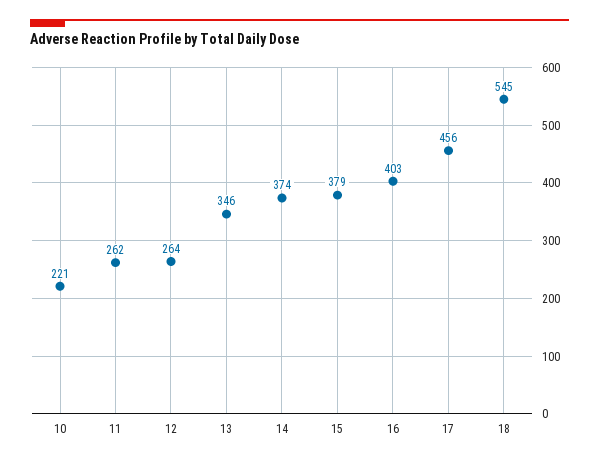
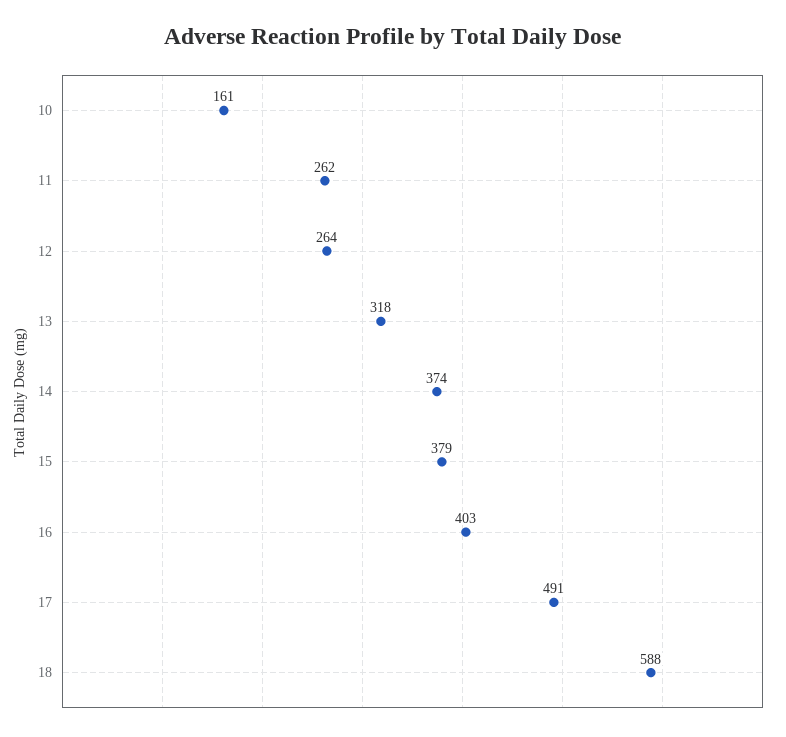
  {
-   "10": 221,
+   "10": 161,
    "11": 262,
    "12": 264,
-   "13": 346,
+   "13": 318,
    "14": 374,
    "15": 379,
    "16": 403,
-   "17": 456,
+   "17": 491,
-   "18": 545
+   "18": 588
  }

